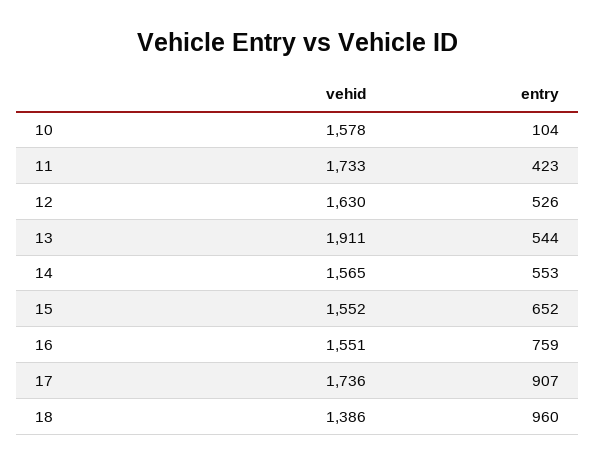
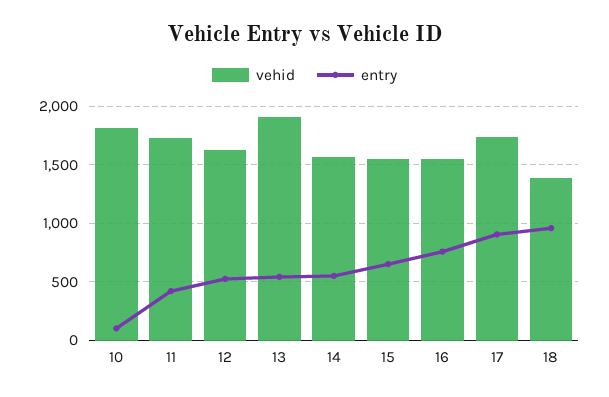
  {
    "vehid": {
-     "10": 1578,
+     "10": 1800,
      "11": 1733,
      "12": 1630,
      "13": 1911,
      "14": 1565,
      "15": 1552,
      "16": 1551,
      "17": 1736,
      "18": 1386
    },
    "entry": {
      "10": 104,
      "11": 423,
      "12": 526,
      "13": 544,
      "14": 553,
      "15": 652,
      "16": 759,
      "17": 907,
      "18": 960
    }
  }

